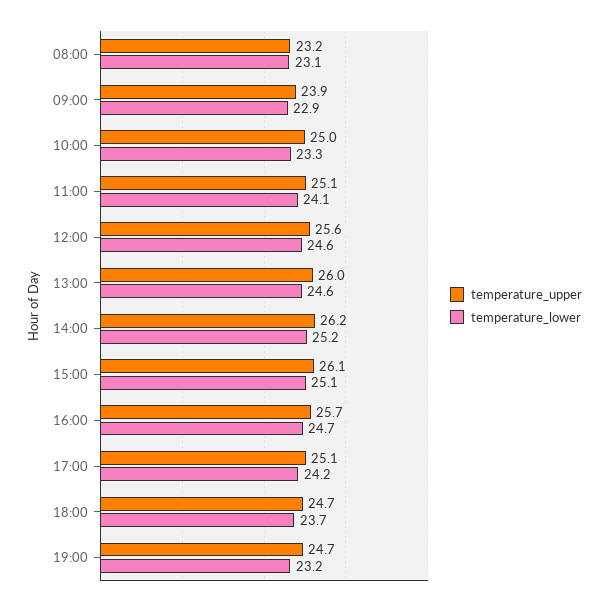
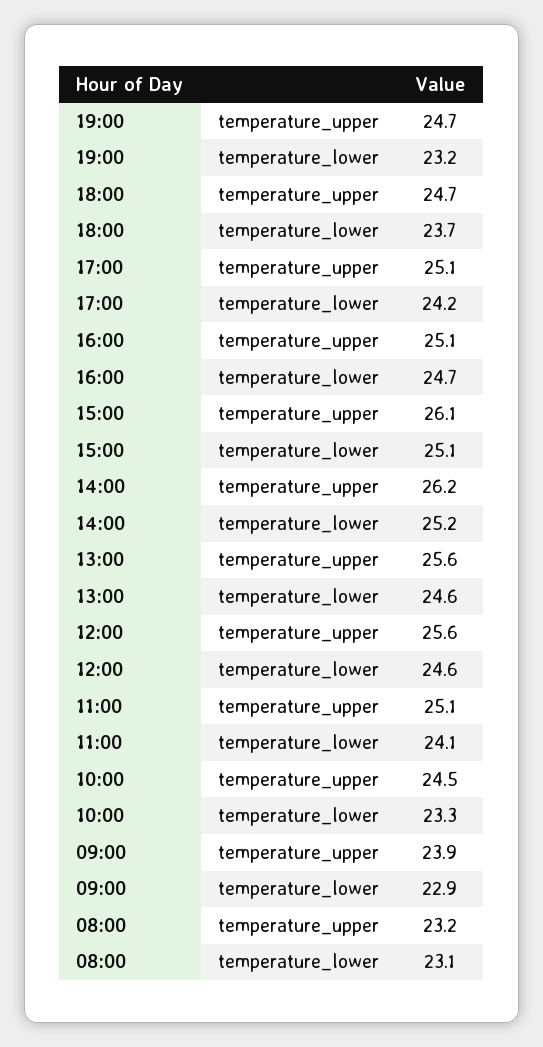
  {
    "temperature_upper": {
      "08:00": 23.2,
      "09:00": 23.9,
-     "10:00": 25,
+     "10:00": 24.5,
      "11:00": 25.1,
      "12:00": 25.6,
-     "13:00": 26,
+     "13:00": 25.6,
      "14:00": 26.2,
      "15:00": 26.1,
-     "16:00": 25.7,
+     "16:00": 25.1,
      "17:00": 25.1,
      "18:00": 24.7,
      "19:00": 24.7
    },
    "temperature_lower": {
      "08:00": 23.1,
      "09:00": 22.9,
      "10:00": 23.3,
      "11:00": 24.1,
      "12:00": 24.6,
      "13:00": 24.6,
      "14:00": 25.2,
      "15:00": 25.1,
      "16:00": 24.7,
      "17:00": 24.2,
      "18:00": 23.7,
      "19:00": 23.2
    }
  }

